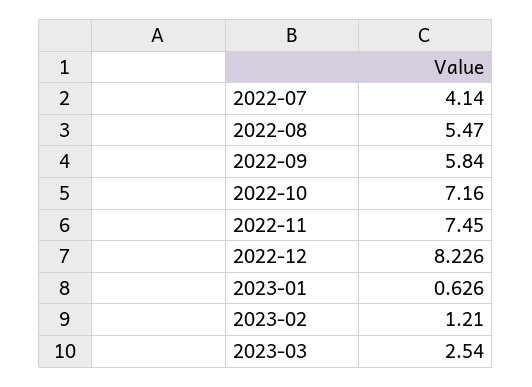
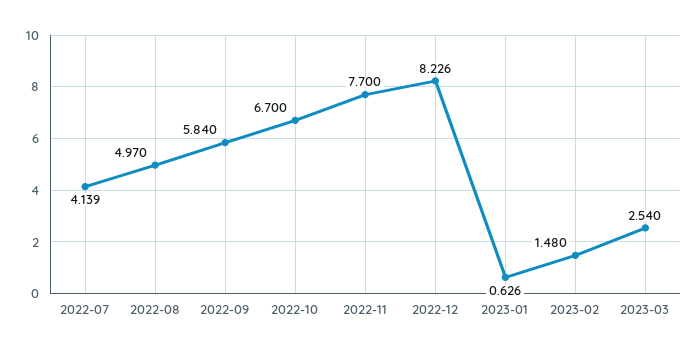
  {
-   "2022-07": 4.14,
+   "2022-07": 4.139,
-   "2022-08": 5.47,
+   "2022-08": 4.97,
    "2022-09": 5.84,
-   "2022-10": 7.16,
+   "2022-10": 6.7,
-   "2022-11": 7.45,
+   "2022-11": 7.7,
    "2022-12": 8.226,
    "2023-01": 0.626,
-   "2023-02": 1.21,
+   "2023-02": 1.48,
    "2023-03": 2.54
  }

